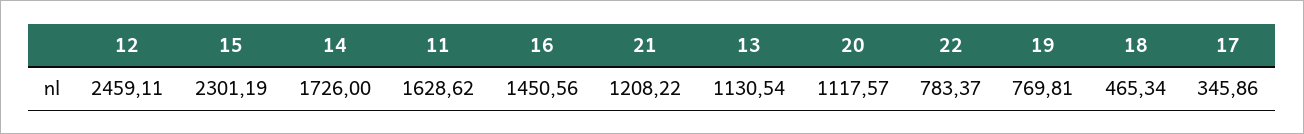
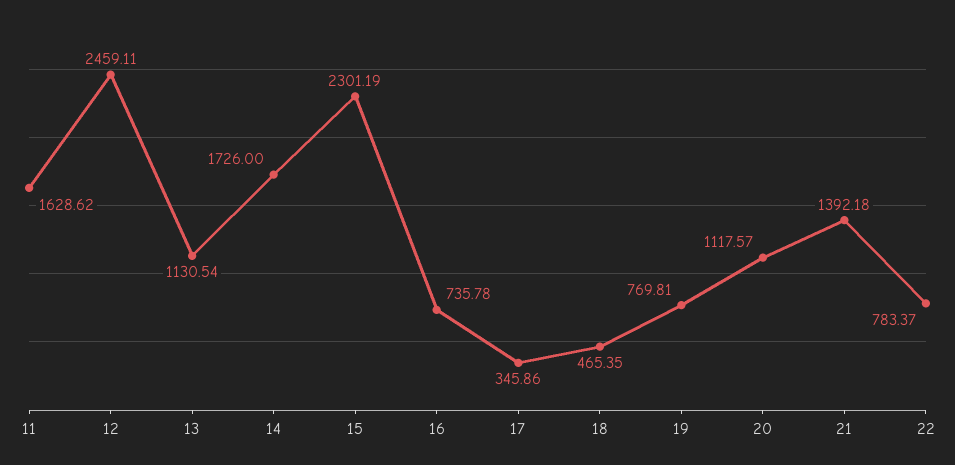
  {
    "12": 2459.11,
    "15": 2301.19,
    "14": 1726,
    "11": 1628.62,
-   "16": 1450.56,
+   "16": 735.78,
-   "21": 1208.22,
+   "21": 1392.18,
    "13": 1130.54,
    "20": 1117.57,
    "22": 783.37,
    "19": 769.81,
-   "18": 465.34,
+   "18": 465.35,
    "17": 345.86
  }

